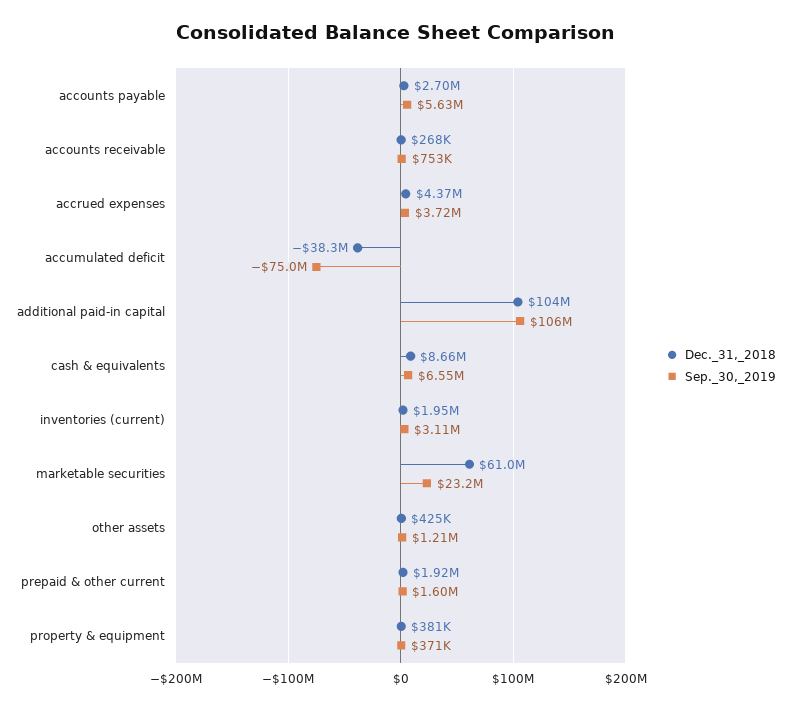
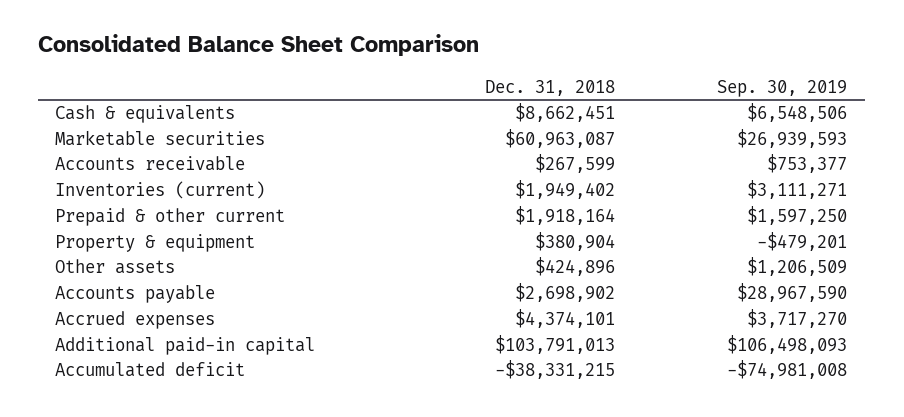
  {
    "Dec._31,_2018": {
      "accounts payable": 2698902,
      "accounts receivable": 267599,
      "accrued expenses": 4374101,
      "accumulated deficit": -38331215,
      "additional paid-in capital": 103791013,
      "cash & equivalents": 8662451,
      "inventories (current)": 1949402,
      "marketable securities": 60963087,
      "other assets": 424896,
      "prepaid & other current": 1918164,
      "property & equipment": 380904
    },
    "Sep._30,_2019": {
-     "accounts payable": 5630000,
+     "accounts payable": 28967590,
      "accounts receivable": 753377,
      "accrued expenses": 3717270,
      "accumulated deficit": -74981008,
      "additional paid-in capital": 106498093,
      "cash & equivalents": 6548506,
      "inventories (current)": 3111271,
-     "marketable securities": 23200000,
+     "marketable securities": 26939593,
      "other assets": 1206509,
      "prepaid & other current": 1597250,
-     "property & equipment": 371000
+     "property & equipment": -479201
    }
  }

